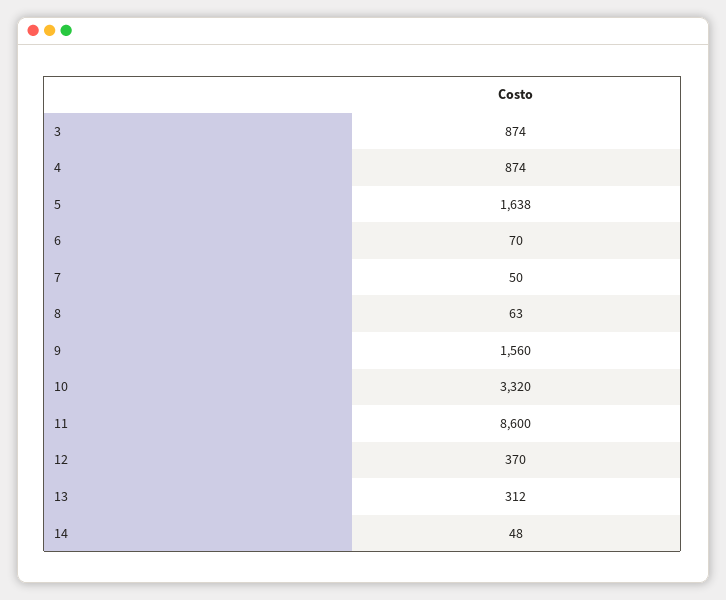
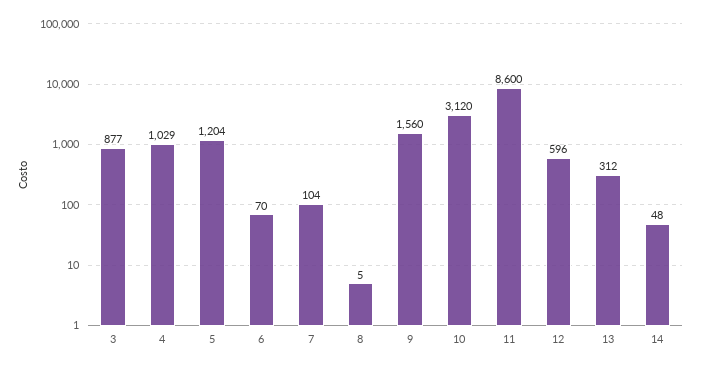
  {
-   "3": 874,
+   "3": 877,
-   "4": 874,
+   "4": 1029,
-   "5": 1638,
+   "5": 1204,
    "6": 70,
-   "7": 50,
+   "7": 104,
-   "8": 63,
+   "8": 5,
    "9": 1560,
-   "10": 3320,
+   "10": 3120,
    "11": 8600,
-   "12": 370,
+   "12": 596,
    "13": 312,
    "14": 48
  }

